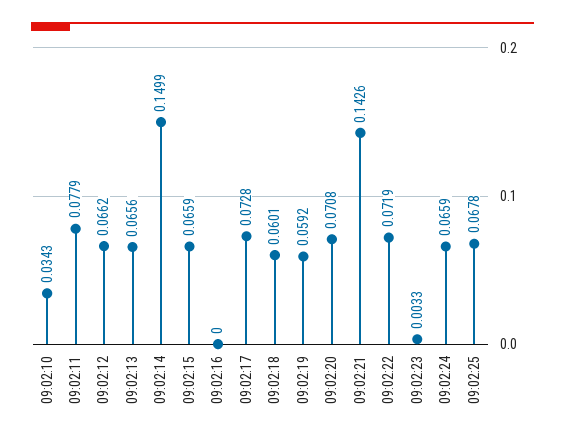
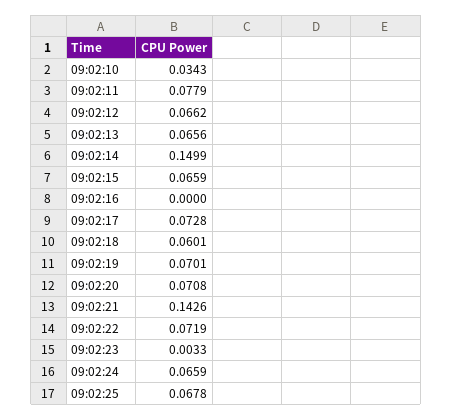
  {
    "09:02:10": 0.0343,
    "09:02:11": 0.0779,
    "09:02:12": 0.0662,
    "09:02:13": 0.0656,
    "09:02:14": 0.1499,
    "09:02:15": 0.0659,
    "09:02:16": 0,
    "09:02:17": 0.0728,
    "09:02:18": 0.0601,
-   "09:02:19": 0.0592,
+   "09:02:19": 0.0701,
    "09:02:20": 0.0708,
    "09:02:21": 0.1426,
    "09:02:22": 0.0719,
    "09:02:23": 0.0033,
    "09:02:24": 0.0659,
    "09:02:25": 0.0678
  }

